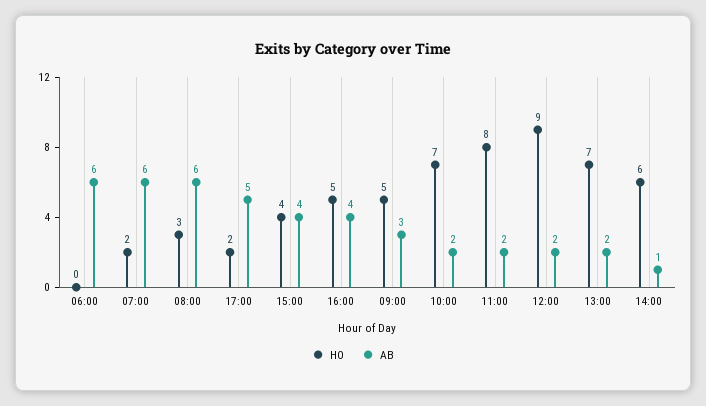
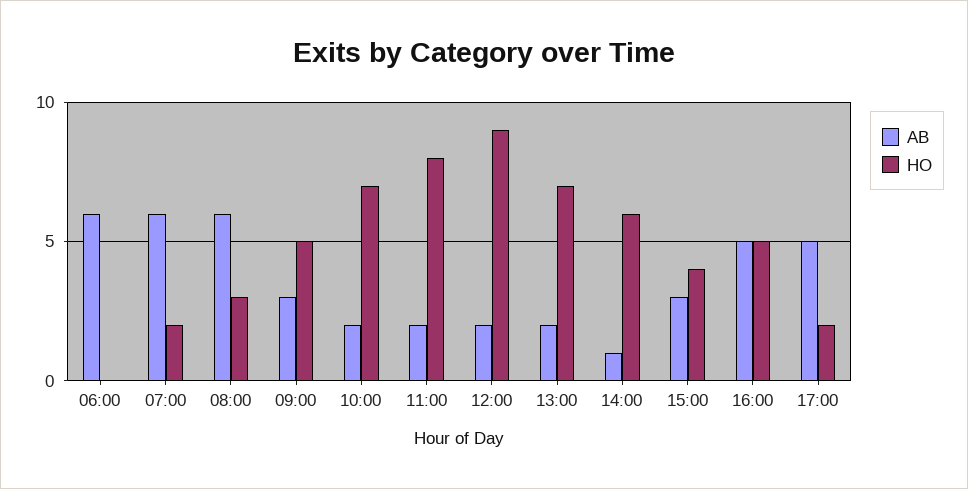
  {
    "HO": {
      "06:00": 0,
      "07:00": 2,
      "08:00": 3,
      "17:00": 2,
      "15:00": 4,
      "16:00": 5,
      "09:00": 5,
      "10:00": 7,
      "11:00": 8,
      "12:00": 9,
      "13:00": 7,
      "14:00": 6
    },
    "AB": {
      "06:00": 6,
      "07:00": 6,
      "08:00": 6,
      "17:00": 5,
-     "15:00": 4,
+     "15:00": 3,
-     "16:00": 4,
+     "16:00": 5,
      "09:00": 3,
      "10:00": 2,
      "11:00": 2,
      "12:00": 2,
      "13:00": 2,
      "14:00": 1
    }
  }

